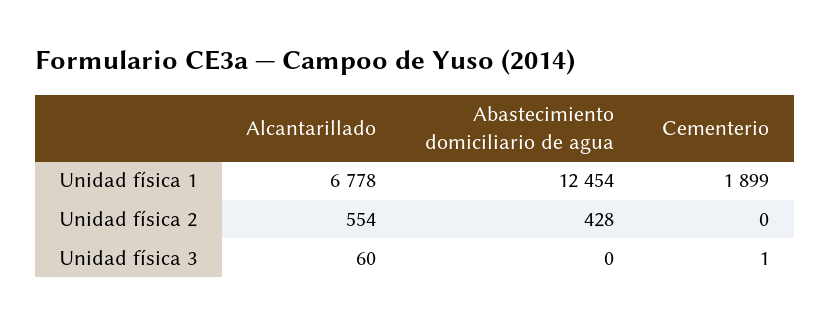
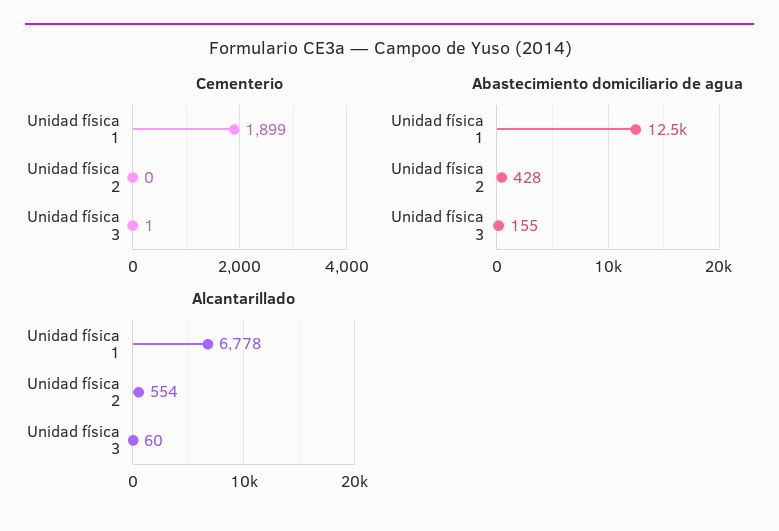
  {
    "Alcantarillado": {
      "Unidad física 1": 6778,
      "Unidad física 2": 554,
      "Unidad física 3": 60
    },
    "Abastecimiento domiciliario de agua": {
      "Unidad física 1": 12454,
      "Unidad física 2": 428,
-     "Unidad física 3": 0
+     "Unidad física 3": 155
    },
    "Cementerio": {
      "Unidad física 1": 1899,
      "Unidad física 2": 0,
      "Unidad física 3": 1
    }
  }

